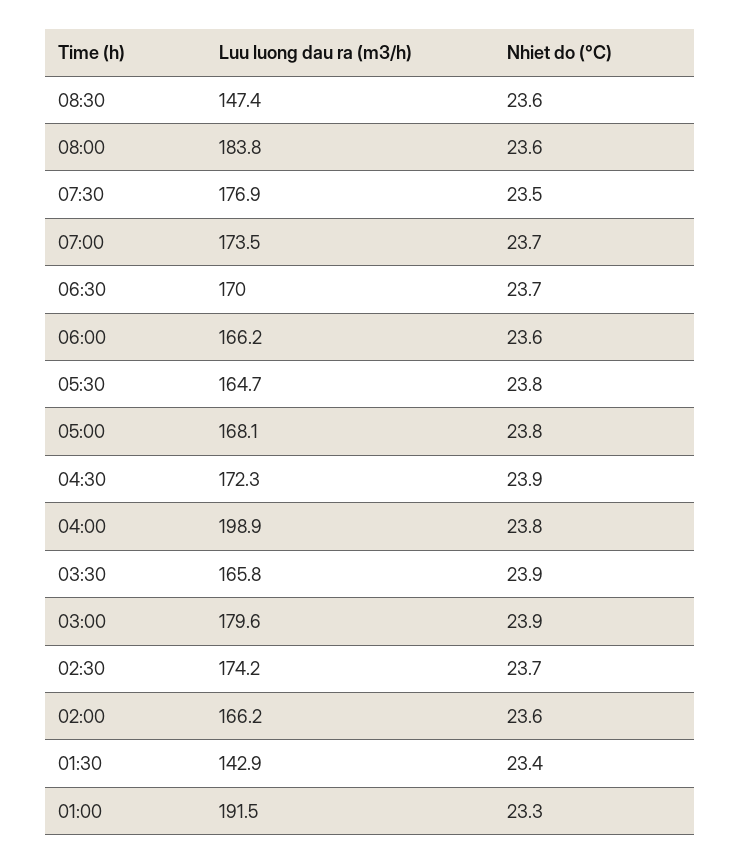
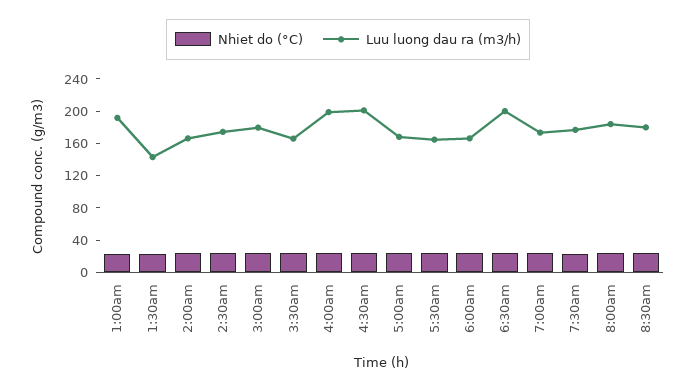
  {
    "Luu luong dau ra (m3/h)": {
-     "08:30": 147.4,
+     "08:30": 180,
      "08:00": 183.8,
      "07:30": 176.9,
      "07:00": 173.5,
-     "06:30": 170,
+     "06:30": 200,
      "06:00": 166.2,
      "05:30": 164.7,
      "05:00": 168.1,
-     "04:30": 172.3,
+     "04:30": 200,
      "04:00": 198.9,
      "03:30": 165.8,
      "03:00": 179.6,
      "02:30": 174.2,
      "02:00": 166.2,
      "01:30": 142.9,
      "01:00": 191.5
    },
    "Nhiet do (°C)": {
      "08:30": 23.6,
      "08:00": 23.6,
      "07:30": 23.5,
      "07:00": 23.7,
      "06:30": 23.7,
      "06:00": 23.6,
      "05:30": 23.8,
      "05:00": 23.8,
      "04:30": 23.9,
      "04:00": 23.8,
      "03:30": 23.9,
      "03:00": 23.9,
      "02:30": 23.7,
      "02:00": 23.6,
      "01:30": 23.4,
      "01:00": 23.3
    }
  }

